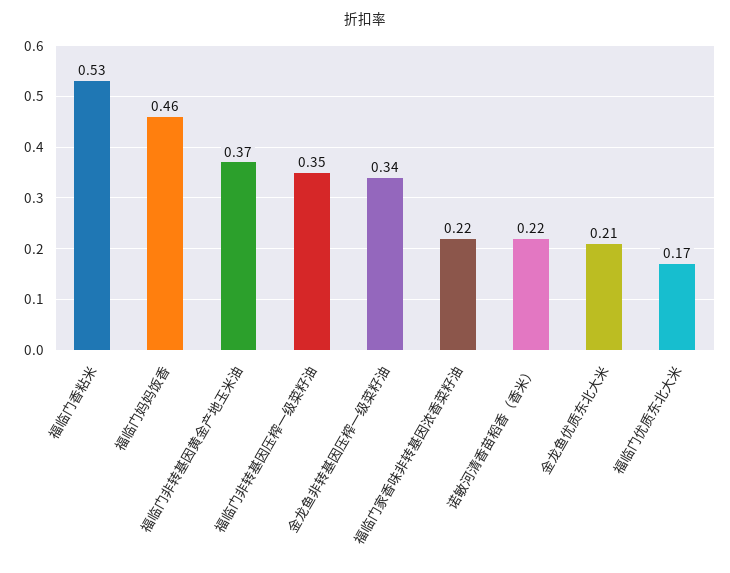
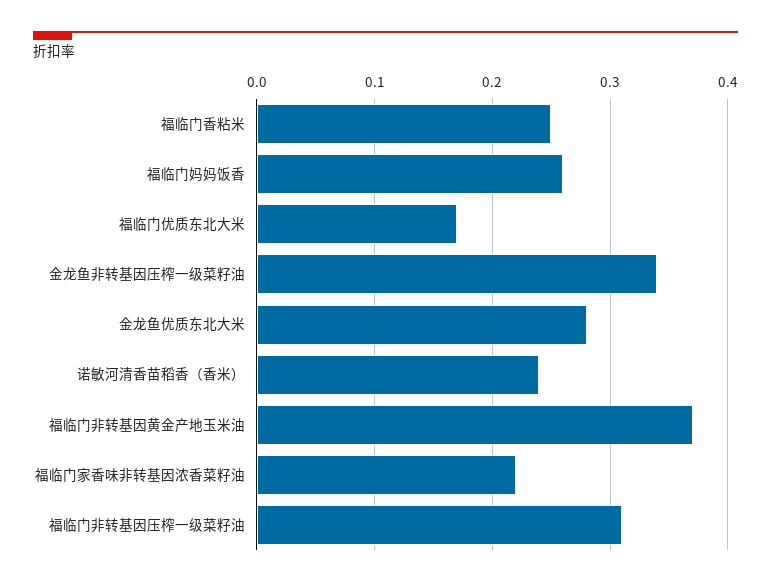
  {
-   "福临门香粘米": 0.53,
+   "福临门香粘米": 0.25,
-   "福临门妈妈饭香": 0.46,
+   "福临门妈妈饭香": 0.26,
    "福临门非转基因黄金产地玉米油": 0.37,
-   "福临门非转基因压榨一级菜籽油": 0.35,
+   "福临门非转基因压榨一级菜籽油": 0.31,
    "金龙鱼非转基因压榨一级菜籽油": 0.34,
    "福临门家香味非转基因浓香菜籽油": 0.22,
-   "诺敏河清香苗稻香（香米）": 0.22,
+   "诺敏河清香苗稻香（香米）": 0.24,
-   "金龙鱼优质东北大米": 0.21,
+   "金龙鱼优质东北大米": 0.28,
    "福临门优质东北大米": 0.17
  }

